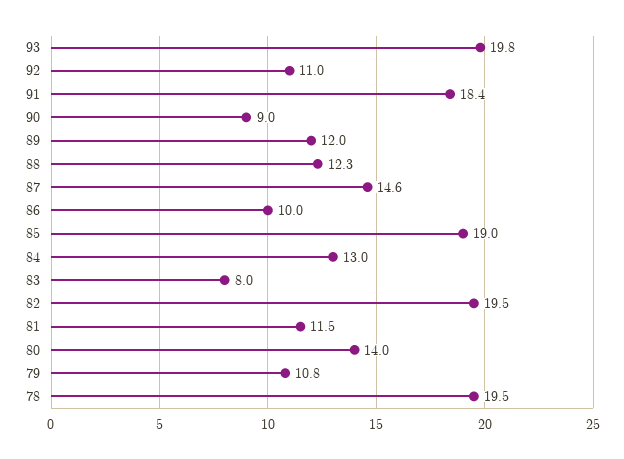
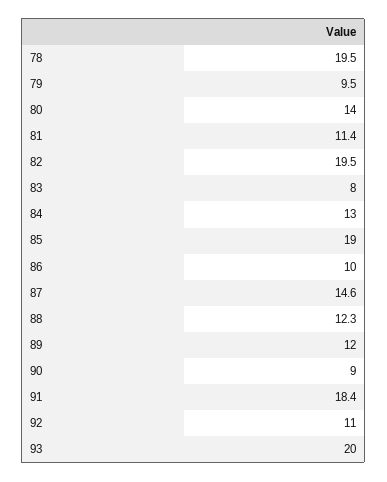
  {
-   "93": 19.8,
+   "93": 20,
    "92": 11,
    "91": 18.4,
    "90": 9,
    "89": 12,
    "88": 12.3,
    "87": 14.6,
    "86": 10,
    "85": 19,
    "84": 13,
    "83": 8,
    "82": 19.5,
-   "81": 11.5,
+   "81": 11.4,
    "80": 14,
-   "79": 10.8,
+   "79": 9.5,
    "78": 19.5
  }

